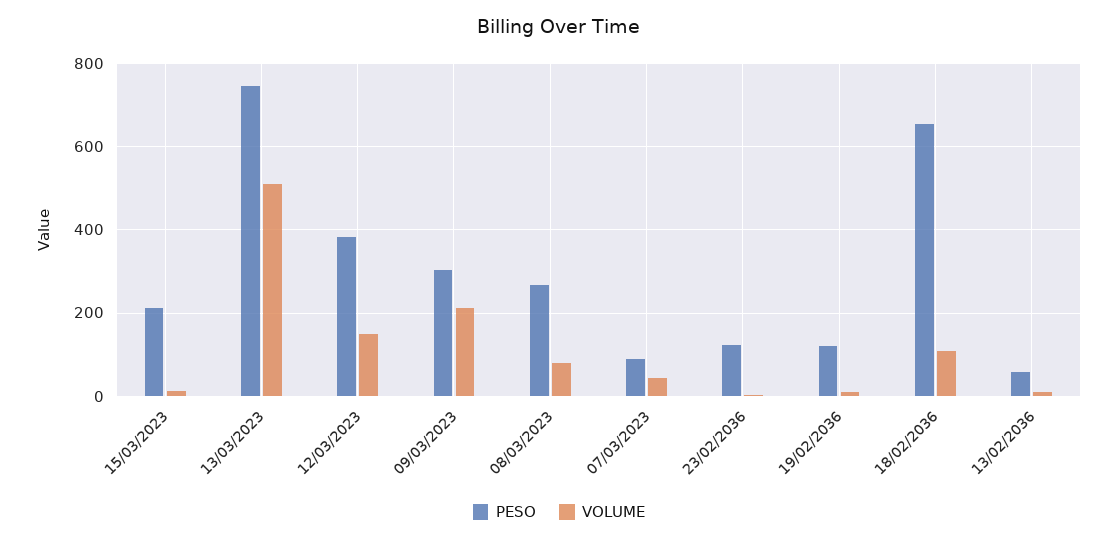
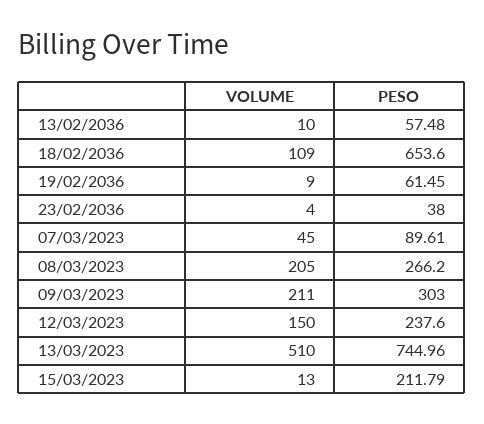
  {
    "PESO": {
      "15/03/2023": 211.79,
      "13/03/2023": 744.96,
-     "12/03/2023": 380,
+     "12/03/2023": 237.6,
      "09/03/2023": 303,
      "08/03/2023": 266.2,
      "07/03/2023": 89.61,
-     "23/02/2036": 120,
+     "23/02/2036": 38,
-     "19/02/2036": 120,
+     "19/02/2036": 61.45,
      "18/02/2036": 653.6,
      "13/02/2036": 57.48
    },
    "VOLUME": {
      "15/03/2023": 13,
      "13/03/2023": 510,
      "12/03/2023": 150,
      "09/03/2023": 211,
-     "08/03/2023": 80,
+     "08/03/2023": 205,
      "07/03/2023": 45,
      "23/02/2036": 4,
      "19/02/2036": 9,
      "18/02/2036": 109,
      "13/02/2036": 10
    }
  }

